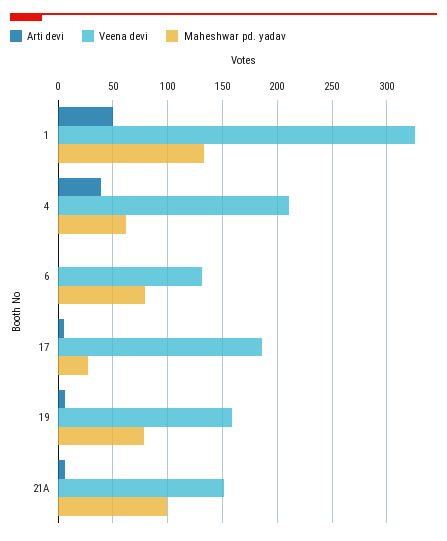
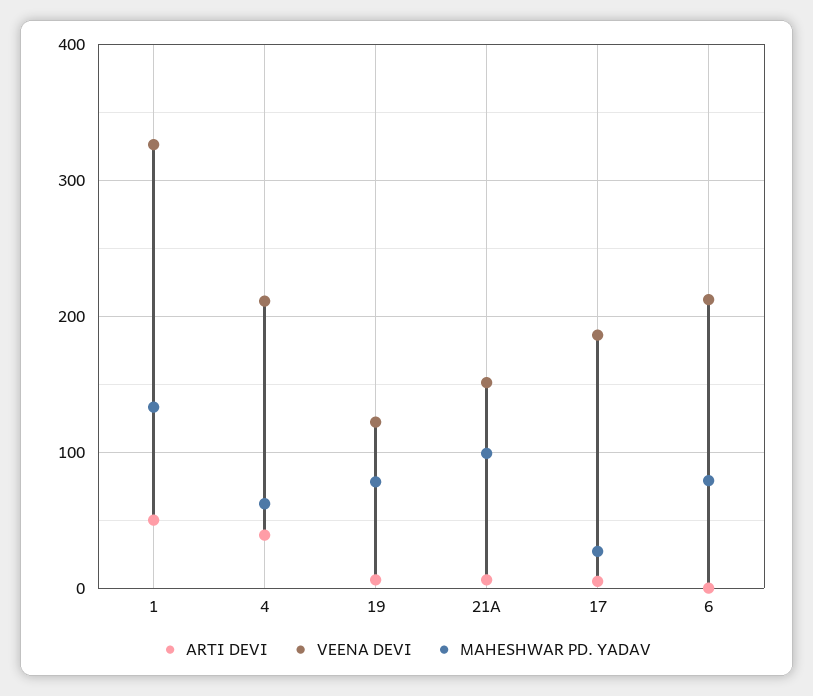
  {
    "Arti devi": {
      "1": 50,
      "4": 40,
      "6": 0,
      "17": 10,
      "19": 10,
      "21A": 10
    },
    "Veena devi": {
      "1": 330,
      "4": 210,
-     "6": 130,
+     "6": 210,
      "17": 190,
-     "19": 160,
+     "19": 120,
      "21A": 150
    },
    "Maheshwar pd. yadav": {
      "1": 130,
      "4": 60,
      "6": 80,
      "17": 30,
      "19": 80,
      "21A": 100
    }
  }

